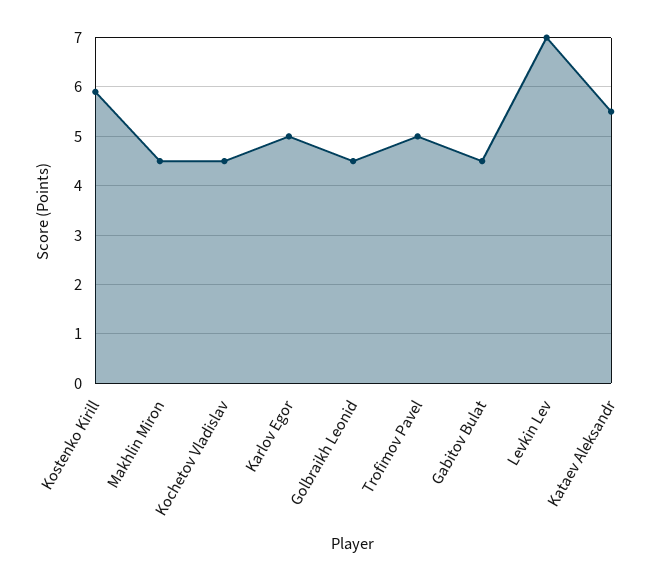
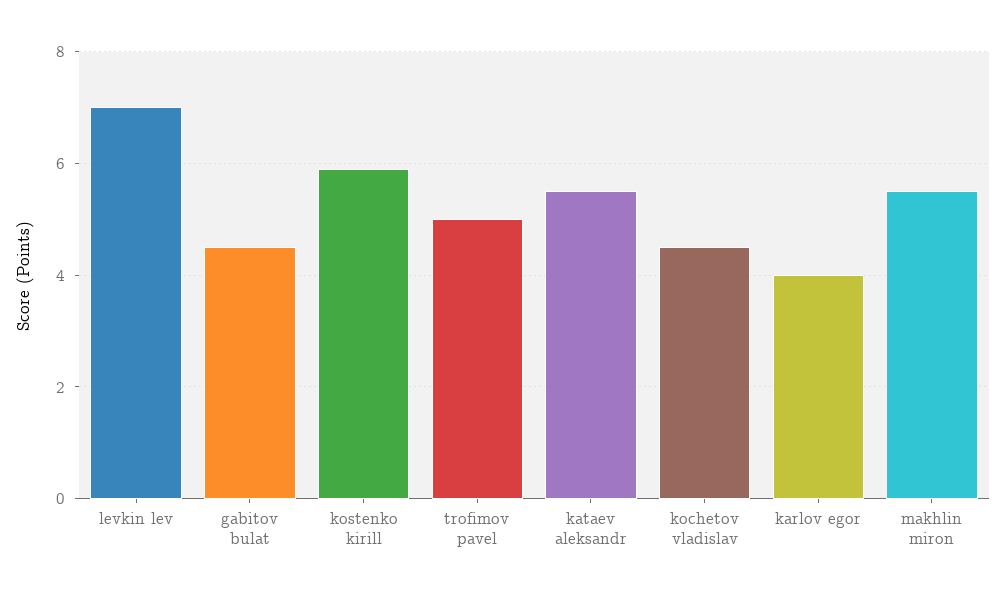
  {
    "Kostenko Kirill": 6,
-   "Makhlin Miron": 4.5,
+   "Makhlin Miron": 5.5,
    "Kochetov Vladislav": 4.5,
-   "Karlov Egor": 5,
+   "Karlov Egor": 4,
-   "Golbraikh Leonid": 4.5,
    "Trofimov Pavel": 5,
    "Gabitov Bulat": 4.5,
    "Levkin Lev": 7,
    "Kataev Aleksandr": 5.5
  }

